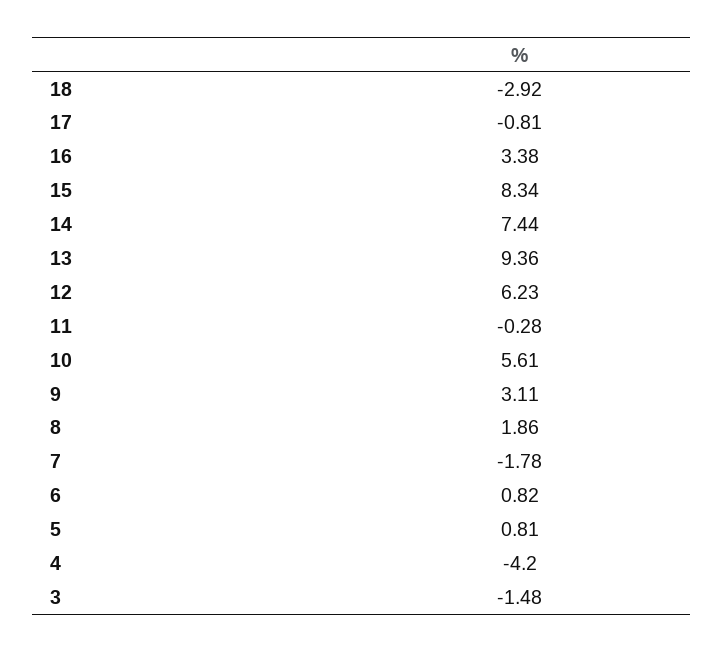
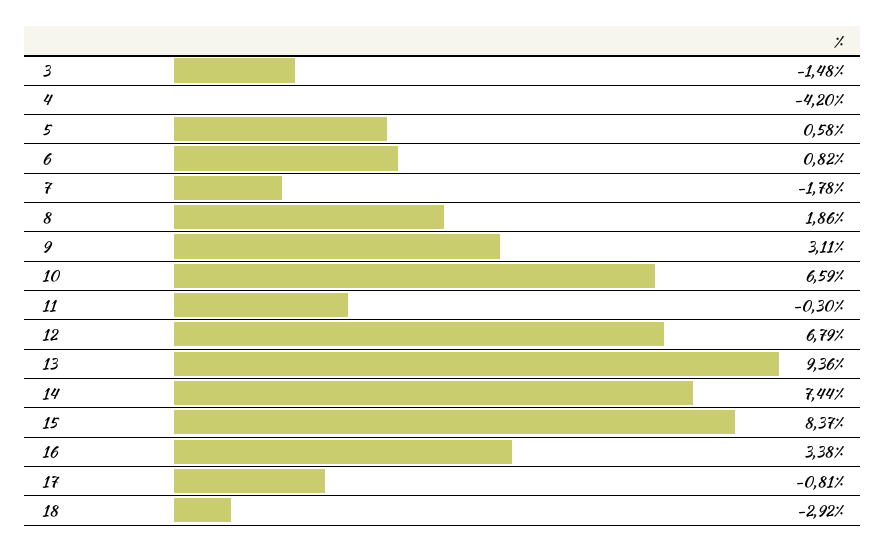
  {
    "18": -2.92,
    "17": -0.81,
    "16": 3.38,
-   "15": 8.34,
+   "15": 8.37,
    "14": 7.44,
    "13": 9.36,
-   "12": 6.23,
+   "12": 6.79,
-   "11": -0.28,
+   "11": -0.3,
-   "10": 5.61,
+   "10": 6.59,
    "9": 3.11,
    "8": 1.86,
    "7": -1.78,
    "6": 0.82,
-   "5": 0.81,
+   "5": 0.58,
    "4": -4.2,
    "3": -1.48
  }

